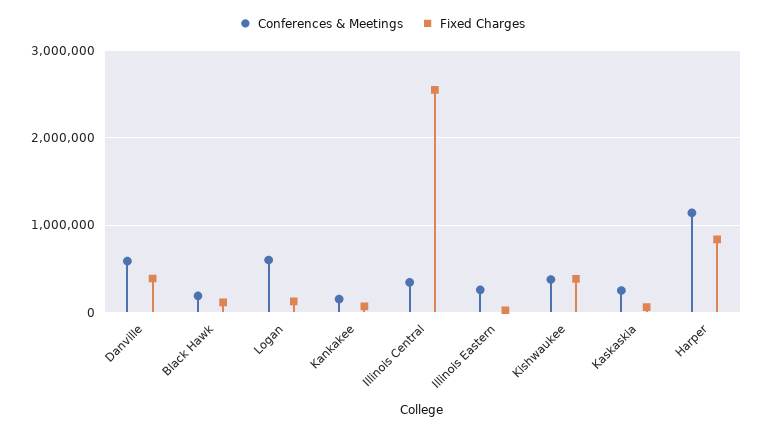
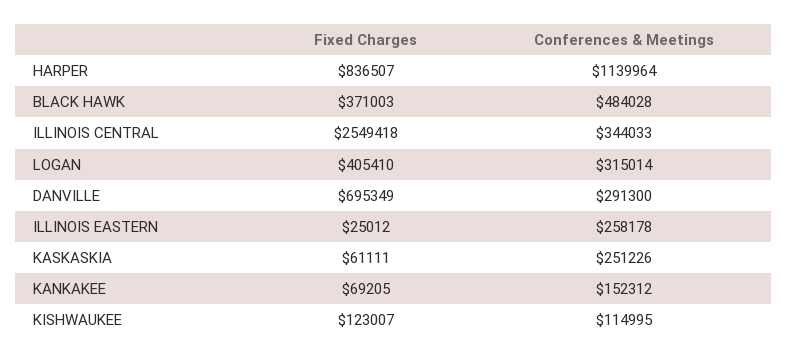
  {
    "Conferences & Meetings": {
-     "Danville": 600000,
+     "Danville": 291300,
-     "Black Hawk": 200000,
+     "Black Hawk": 484028,
-     "Logan": 600000,
+     "Logan": 315014,
      "Kankakee": 152312,
      "Illinois Central": 344033,
      "Illinois Eastern": 258178,
-     "Kishwaukee": 400000,
+     "Kishwaukee": 114995,
      "Kaskaskia": 251226,
      "Harper": 1139964
    },
    "Fixed Charges": {
-     "Danville": 400000,
+     "Danville": 695349,
-     "Black Hawk": 100000,
+     "Black Hawk": 371003,
-     "Logan": 100000,
+     "Logan": 405410,
      "Kankakee": 69205,
      "Illinois Central": 2549418,
      "Illinois Eastern": 25012,
-     "Kishwaukee": 400000,
+     "Kishwaukee": 123007,
      "Kaskaskia": 61111,
      "Harper": 836507
    }
  }

